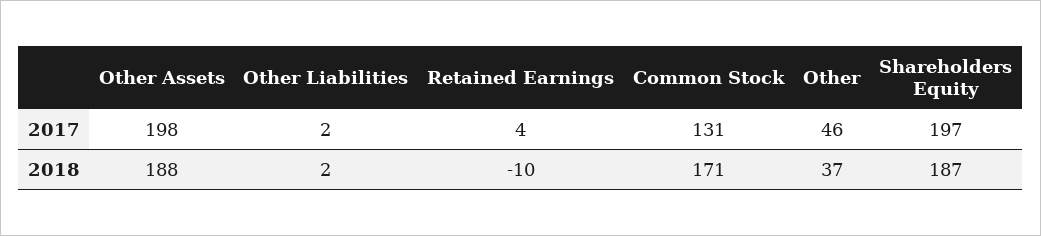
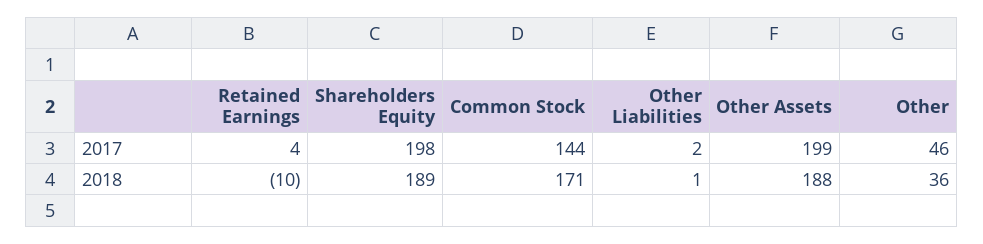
  {
    "Other Assets": {
-     "2017": 198,
+     "2017": 199,
      "2018": 188
    },
    "Other Liabilities": {
      "2017": 2,
-     "2018": 2
+     "2018": 1
    },
    "Retained Earnings": {
      "2017": 4,
      "2018": -10
    },
    "Common Stock": {
-     "2017": 131,
+     "2017": 144,
      "2018": 171
    },
    "Other": {
      "2017": 46,
-     "2018": 37
+     "2018": 36
    },
    "Shareholders Equity": {
-     "2017": 197,
+     "2017": 198,
-     "2018": 187
+     "2018": 189
    }
  }

